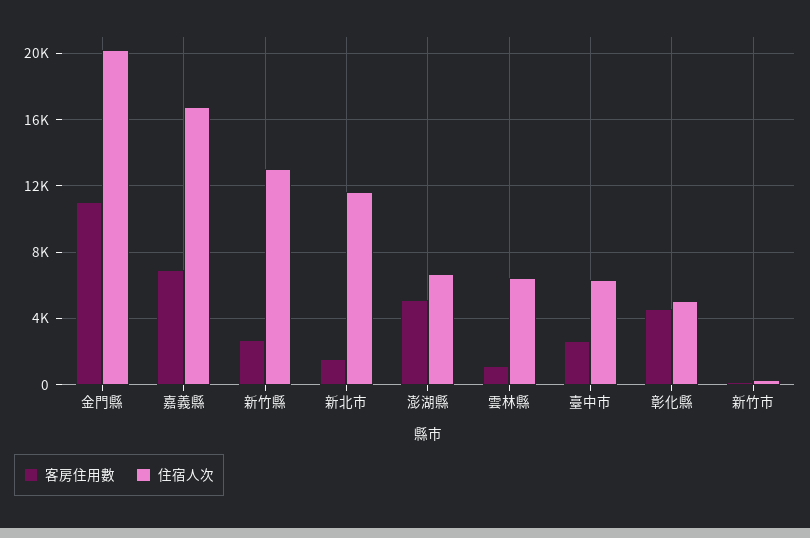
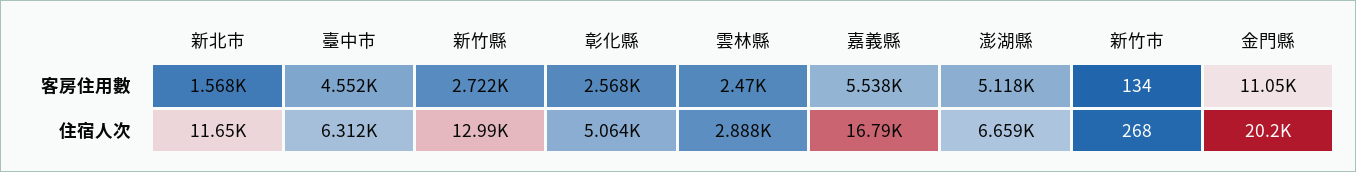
  {
    "客房住用數": {
      "金門縣": 11050,
-     "嘉義縣": 7000,
+     "嘉義縣": 5538,
      "新竹縣": 2722,
      "新北市": 1568,
      "澎湖縣": 5118,
-     "雲林縣": 1000,
+     "雲林縣": 2470,
-     "臺中市": 2500,
+     "臺中市": 4552,
-     "彰化縣": 4500,
+     "彰化縣": 2568,
      "新竹市": 134
    },
    "住宿人次": {
      "金門縣": 20200,
      "嘉義縣": 16790,
      "新竹縣": 12990,
      "新北市": 11650,
      "澎湖縣": 6659,
-     "雲林縣": 6500,
+     "雲林縣": 2888,
      "臺中市": 6312,
      "彰化縣": 5064,
      "新竹市": 268
    }
  }

